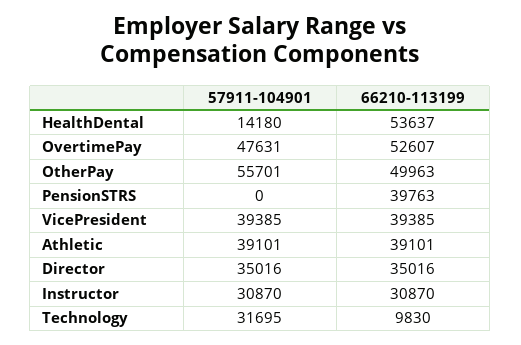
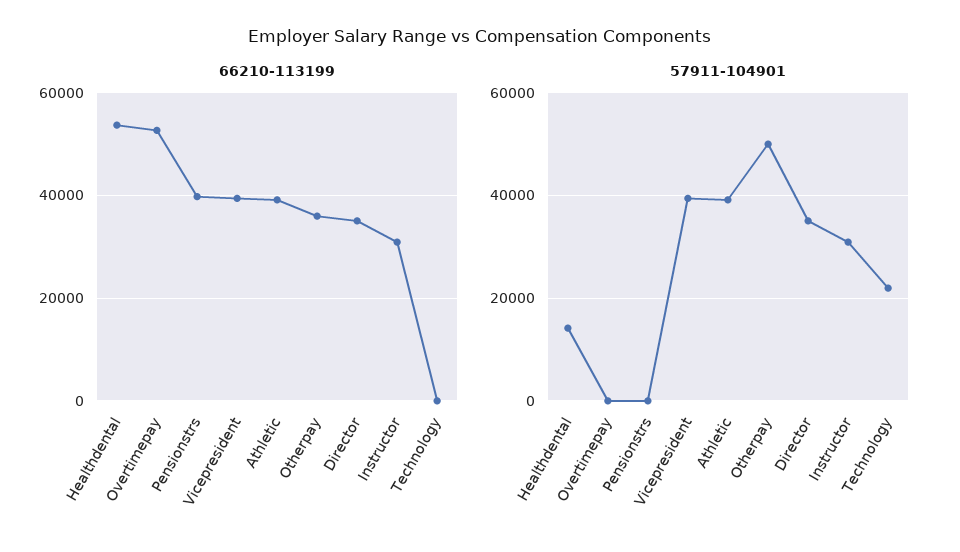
  {
    "57911-104901": {
      "HealthDental": 14180,
-     "OvertimePay": 47631,
+     "OvertimePay": 0,
-     "OtherPay": 55701,
+     "OtherPay": 50000,
      "PensionSTRS": 0,
      "VicePresident": 39385,
      "Athletic": 39101,
      "Director": 35016,
      "Instructor": 30870,
-     "Technology": 31695
+     "Technology": 22000
    },
    "66210-113199": {
      "HealthDental": 53637,
      "OvertimePay": 52607,
-     "OtherPay": 49963,
+     "OtherPay": 36000,
      "PensionSTRS": 39763,
      "VicePresident": 39385,
      "Athletic": 39101,
      "Director": 35016,
      "Instructor": 30870,
-     "Technology": 9830
+     "Technology": 0
    }
  }

